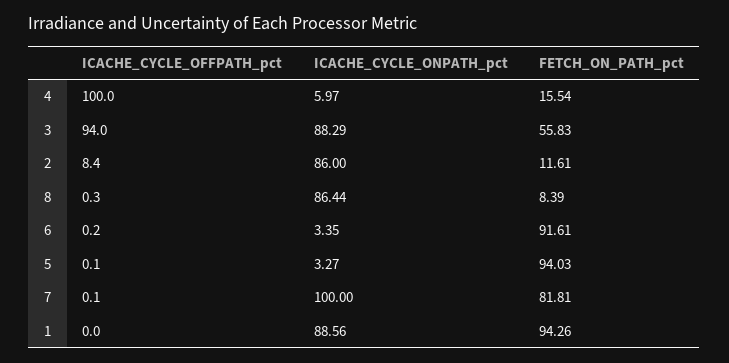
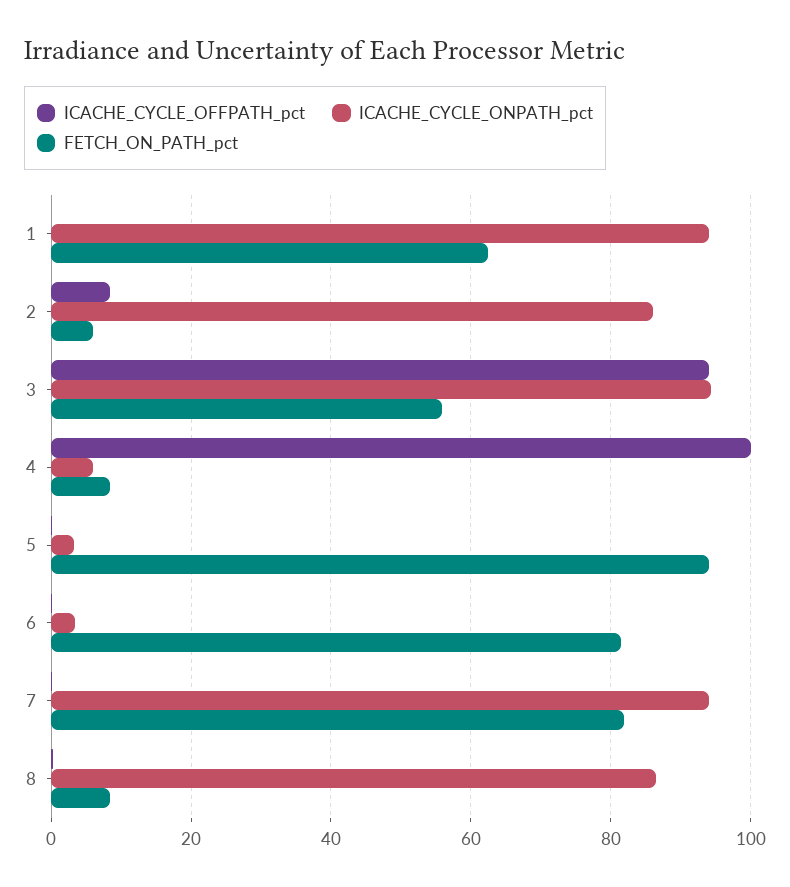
  {
    "ICACHE_CYCLE_OFFPATH_pct": {
      "4": 100,
      "3": 94,
      "2": 8.4,
      "8": 0.3,
      "6": 0.2,
      "5": 0.1,
      "7": 0.1,
      "1": 0
    },
    "ICACHE_CYCLE_ONPATH_pct": {
      "4": 5.97,
-     "3": 88.29,
+     "3": 94,
      "2": 86,
      "8": 86.44,
      "6": 3.35,
      "5": 3.27,
-     "7": 100,
+     "7": 94,
-     "1": 88.56
+     "1": 94
    },
    "FETCH_ON_PATH_pct": {
-     "4": 15.54,
+     "4": 8,
      "3": 55.83,
-     "2": 11.61,
+     "2": 6,
      "8": 8.39,
-     "6": 91.61,
+     "6": 82,
      "5": 94.03,
      "7": 81.81,
-     "1": 94.26
+     "1": 62
    }
  }

